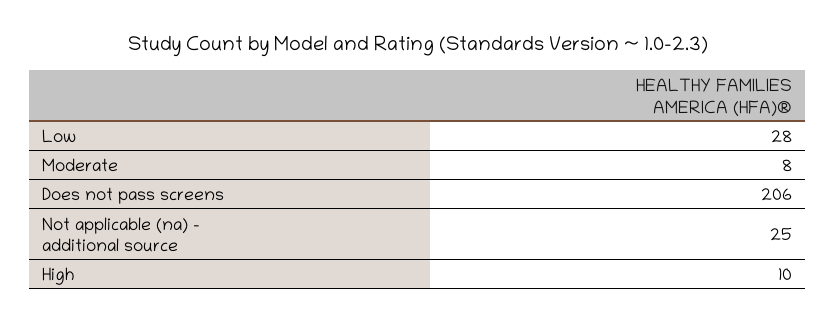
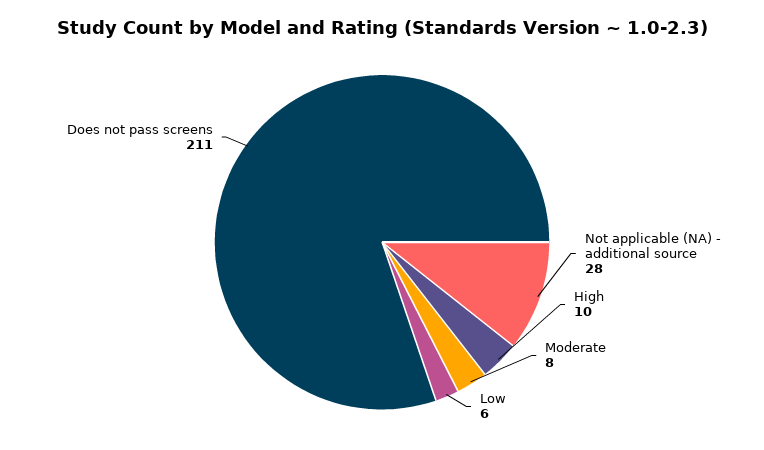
  {
-   "Low": 28,
+   "Low": 6,
    "Moderate": 8,
-   "Does not pass screens": 206,
+   "Does not pass screens": 211,
-   "Not applicable (na) - additional source": 25,
+   "Not applicable (na) - additional source": 28,
    "High": 10
  }

